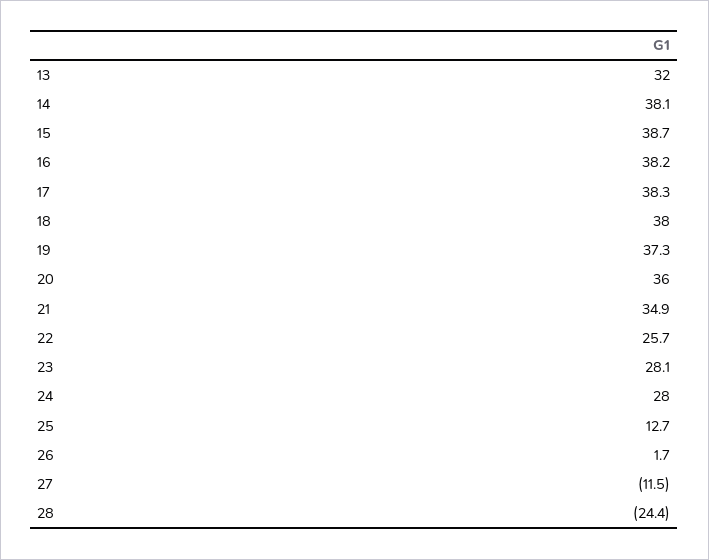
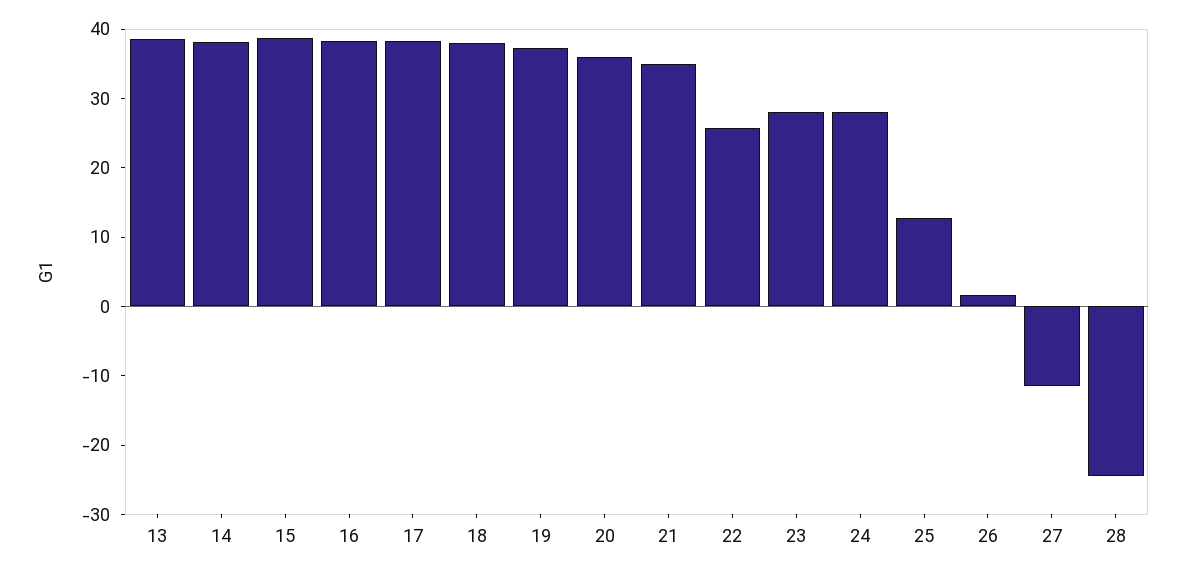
  {
-   "13": 32,
+   "13": 38,
    "14": 38.1,
    "15": 38.7,
    "16": 38.2,
    "17": 38.3,
    "18": 38,
    "19": 37.3,
    "20": 36,
    "21": 34.9,
    "22": 25.7,
    "23": 28.1,
    "24": 28,
    "25": 12.7,
    "26": 1.7,
    "27": -11.5,
    "28": -24.4
  }

